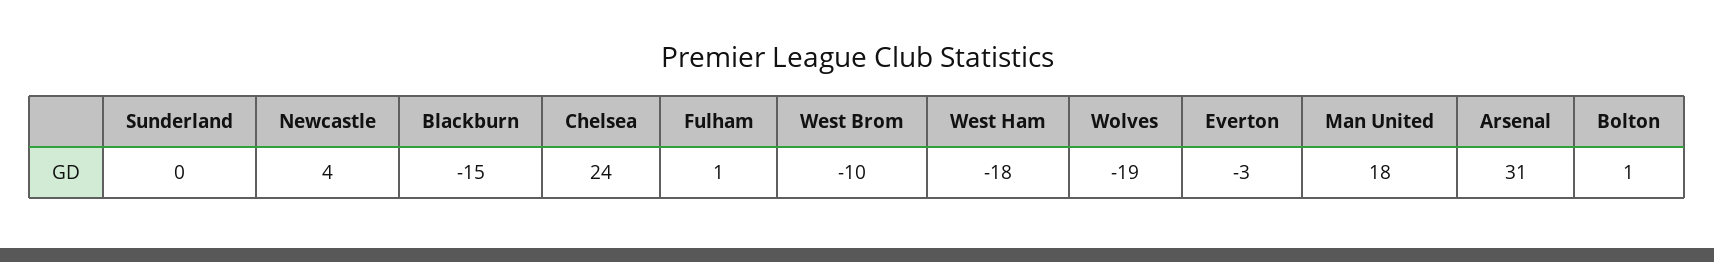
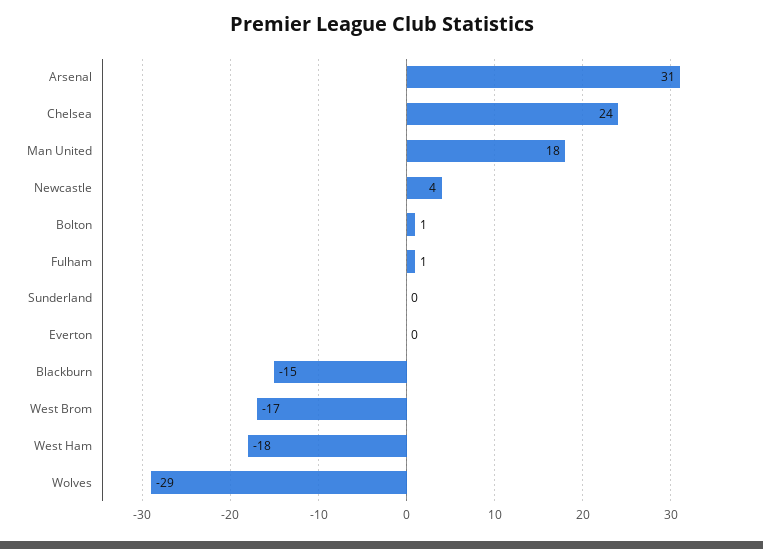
  {
    "Sunderland": 0,
    "Newcastle": 4,
    "Blackburn": -15,
    "Chelsea": 24,
    "Fulham": 1,
-   "West Brom": -10,
+   "West Brom": -17,
    "West Ham": -18,
-   "Wolves": -19,
+   "Wolves": -29,
-   "Everton": -3,
+   "Everton": 0,
    "Man United": 18,
    "Arsenal": 31,
    "Bolton": 1
  }

